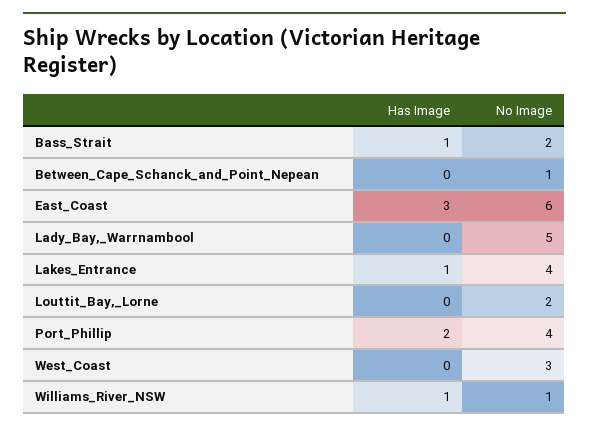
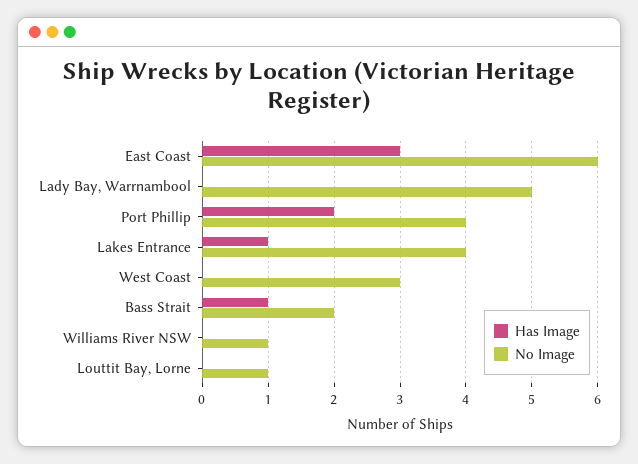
  {
    "Has Image": {
      "Bass_Strait": 1,
-     "Between_Cape_Schanck_and_Point_Nepean": 0,
      "East_Coast": 3,
      "Lady_Bay,_Warrnambool": 0,
      "Lakes_Entrance": 1,
      "Louttit_Bay,_Lorne": 0,
      "Port_Phillip": 2,
      "West_Coast": 0,
-     "Williams_River_NSW": 1
+     "Williams_River_NSW": 0
    },
    "No Image": {
      "Bass_Strait": 2,
-     "Between_Cape_Schanck_and_Point_Nepean": 1,
      "East_Coast": 6,
      "Lady_Bay,_Warrnambool": 5,
      "Lakes_Entrance": 4,
-     "Louttit_Bay,_Lorne": 2,
+     "Louttit_Bay,_Lorne": 1,
      "Port_Phillip": 4,
      "West_Coast": 3,
      "Williams_River_NSW": 1
    }
  }

